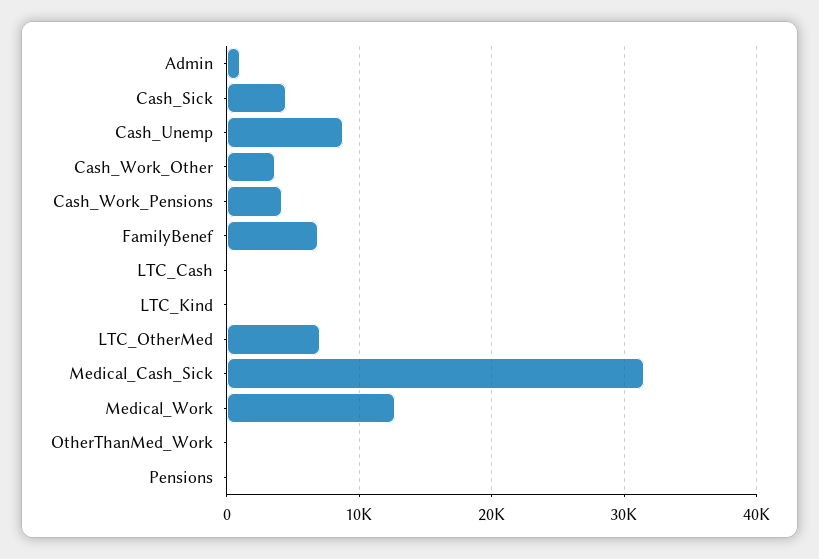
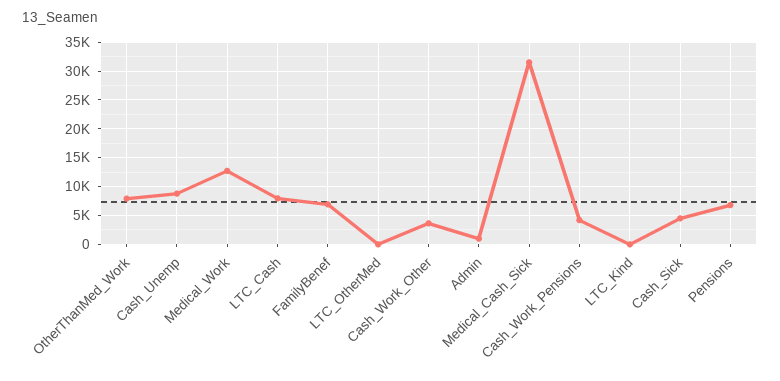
  {
    "Admin": 1000,
    "Cash_Sick": 5000,
    "Cash_Unemp": 9000,
    "Cash_Work_Other": 4000,
    "Cash_Work_Pensions": 4000,
    "FamilyBenef": 7000,
-   "LTC_Cash": 0,
+   "LTC_Cash": 7500,
    "LTC_Kind": 0,
-   "LTC_OtherMed": 7000,
+   "LTC_OtherMed": 0,
    "Medical_Cash_Sick": 31000,
    "Medical_Work": 13000,
-   "OtherThanMed_Work": 0,
+   "OtherThanMed_Work": 7500,
-   "Pensions": 0
+   "Pensions": 7500
  }

